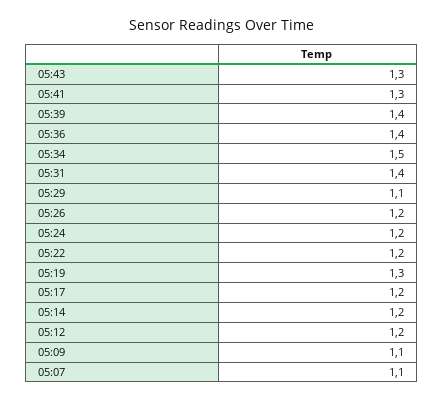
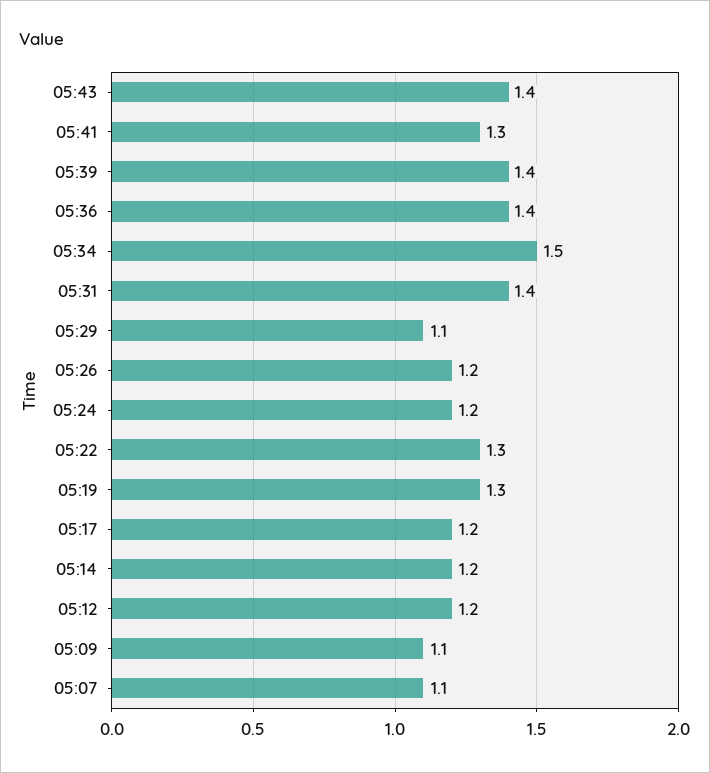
  {
-   "05:43": 1.3,
+   "05:43": 1.4,
    "05:41": 1.3,
    "05:39": 1.4,
    "05:36": 1.4,
    "05:34": 1.5,
    "05:31": 1.4,
    "05:29": 1.1,
    "05:26": 1.2,
    "05:24": 1.2,
-   "05:22": 1.2,
+   "05:22": 1.3,
    "05:19": 1.3,
    "05:17": 1.2,
    "05:14": 1.2,
    "05:12": 1.2,
    "05:09": 1.1,
    "05:07": 1.1
  }

